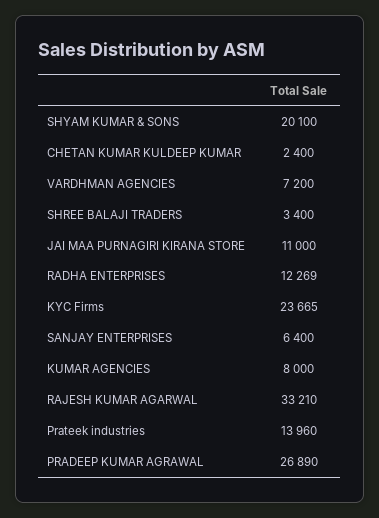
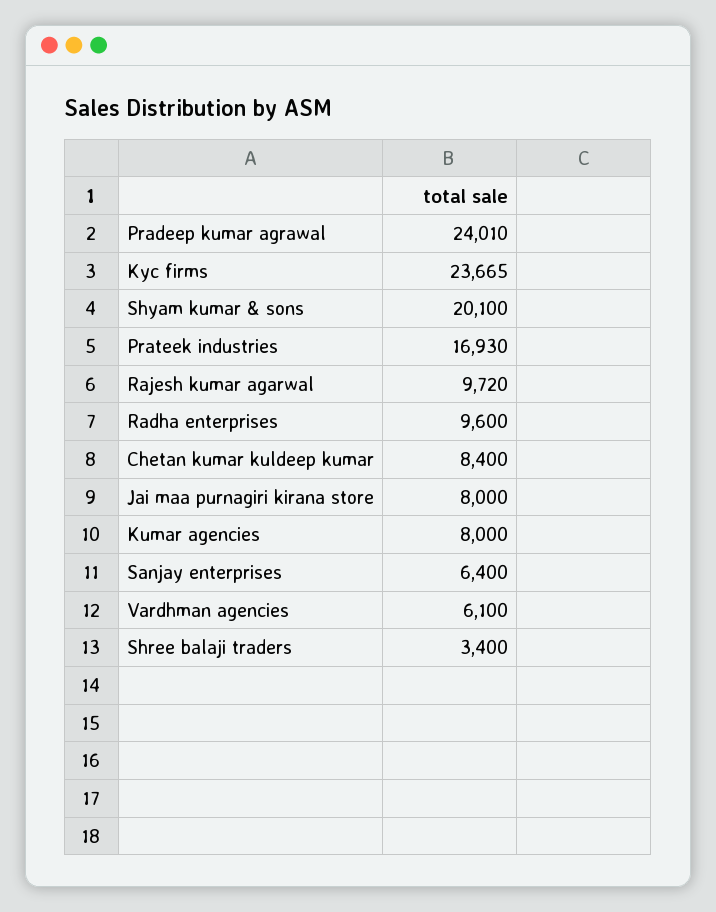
  {
    "SHYAM KUMAR & SONS": 20100,
-   "CHETAN KUMAR KULDEEP KUMAR": 2400,
+   "CHETAN KUMAR KULDEEP KUMAR": 8400,
-   "VARDHMAN AGENCIES": 7200,
+   "VARDHMAN AGENCIES": 6100,
    "SHREE BALAJI TRADERS": 3400,
-   "JAI MAA PURNAGIRI KIRANA STORE": 11000,
+   "JAI MAA PURNAGIRI KIRANA STORE": 8000,
-   "RADHA ENTERPRISES": 12269,
+   "RADHA ENTERPRISES": 9600,
    "KYC Firms": 23665,
    "SANJAY ENTERPRISES": 6400,
    "KUMAR AGENCIES": 8000,
-   "RAJESH KUMAR AGARWAL": 33210,
+   "RAJESH KUMAR AGARWAL": 9720,
-   "Prateek industries": 13960,
+   "Prateek industries": 16930,
-   "PRADEEP KUMAR AGRAWAL": 26890
+   "PRADEEP KUMAR AGRAWAL": 24010
  }

